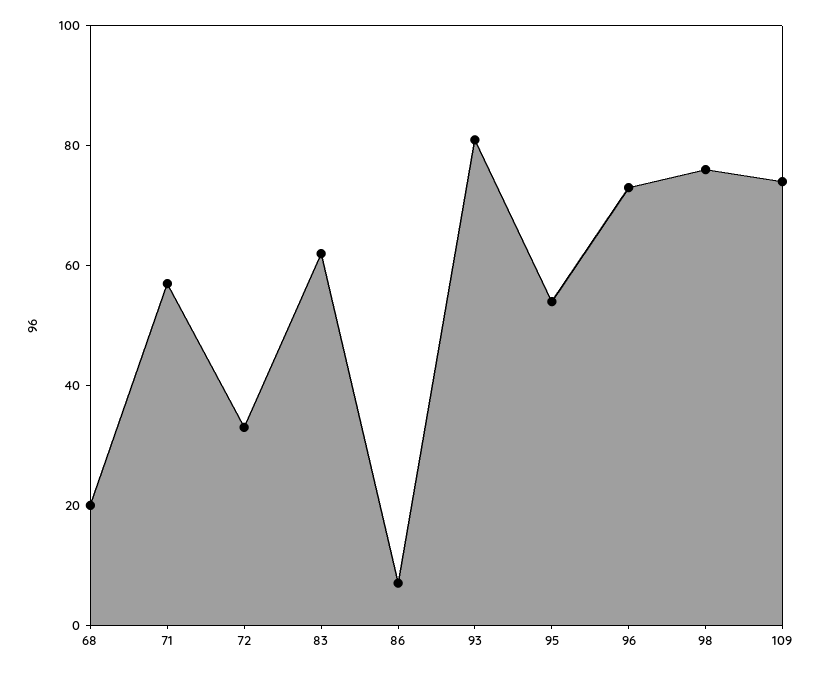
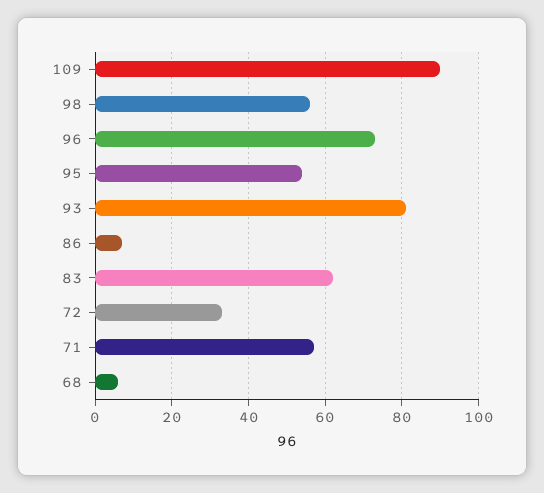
  {
-   "68": 20,
+   "68": 5,
    "71": 55,
    "72": 35,
    "83": 60,
    "86": 5,
    "93": 80,
    "95": 55,
    "96": 75,
-   "98": 75,
+   "98": 55,
-   "109": 75
+   "109": 90
  }

